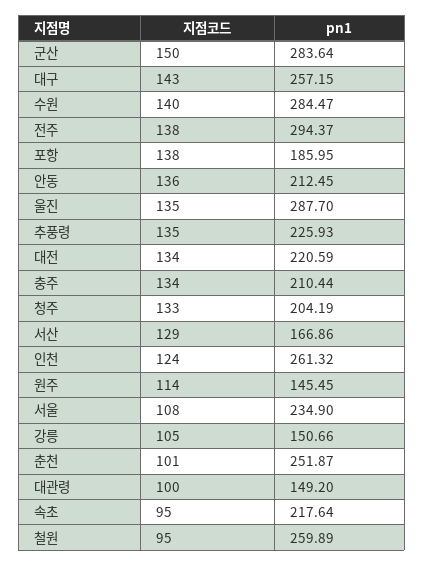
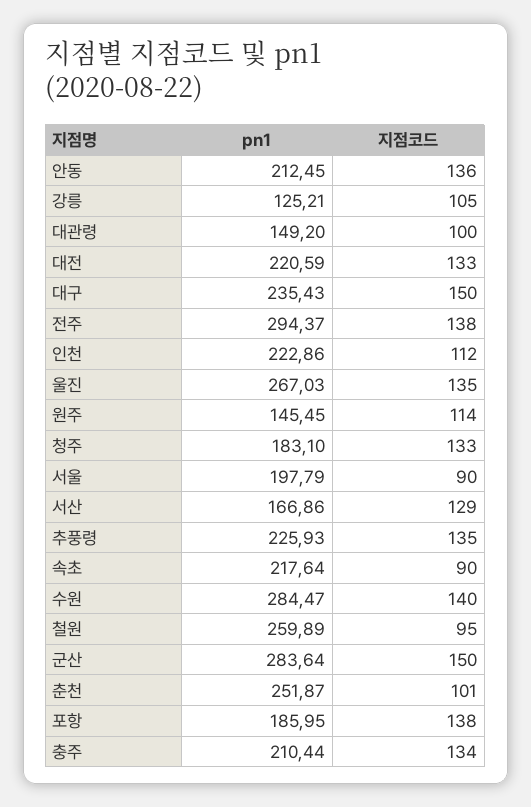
  {
    "지점코드": {
      "군산": 150,
-     "대구": 143,
+     "대구": 150,
      "수원": 140,
      "전주": 138,
      "포항": 138,
      "안동": 136,
      "울진": 135,
      "추풍령": 135,
-     "대전": 134,
+     "대전": 133,
      "충주": 134,
      "청주": 133,
      "서산": 129,
-     "인천": 124,
+     "인천": 112,
      "원주": 114,
-     "서울": 108,
+     "서울": 90,
      "강릉": 105,
      "춘천": 101,
      "대관령": 100,
-     "속초": 95,
+     "속초": 90,
      "철원": 95
    },
    "pn1": {
      "군산": 283.64,
-     "대구": 257.15,
+     "대구": 235.43,
      "수원": 284.47,
      "전주": 294.37,
      "포항": 185.95,
      "안동": 212.45,
-     "울진": 287.7,
+     "울진": 267.03,
      "추풍령": 225.93,
      "대전": 220.59,
      "충주": 210.44,
-     "청주": 204.19,
+     "청주": 183.1,
      "서산": 166.86,
-     "인천": 261.32,
+     "인천": 222.86,
      "원주": 145.45,
-     "서울": 234.9,
+     "서울": 197.79,
-     "강릉": 150.66,
+     "강릉": 125.21,
      "춘천": 251.87,
      "대관령": 149.2,
      "속초": 217.64,
      "철원": 259.89
    }
  }

